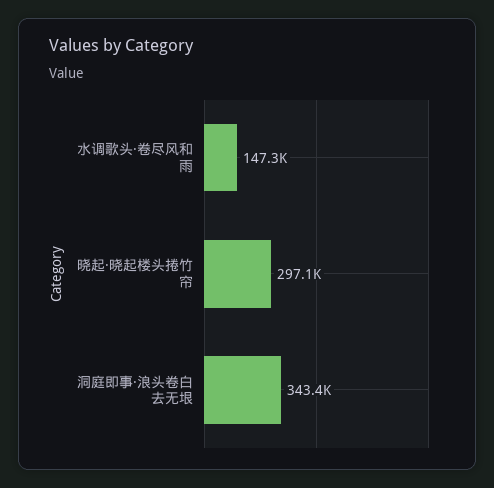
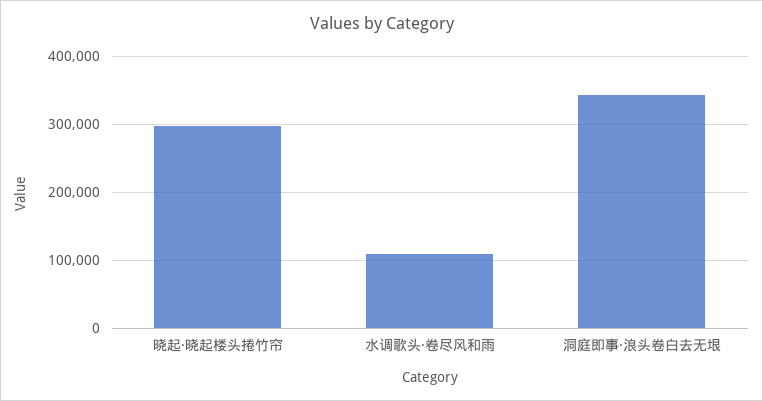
  {
-   "水调歌头·卷尽风和雨": 147300,
+   "水调歌头·卷尽风和雨": 110000,
    "晓起·晓起楼头捲竹帘": 297100,
    "洞庭即事·浪头卷白去无垠": 343400
  }

